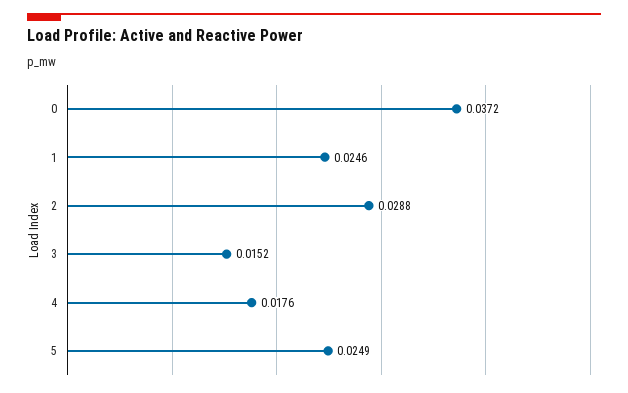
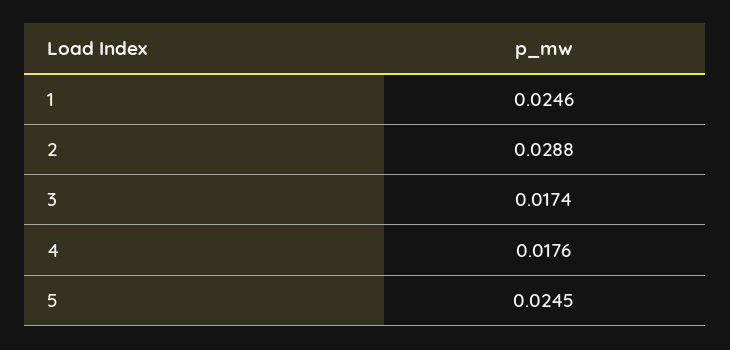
  {
-   "0": 0.0372,
    "1": 0.0246,
    "2": 0.0288,
-   "3": 0.0152,
+   "3": 0.0174,
    "4": 0.0176,
-   "5": 0.0249
+   "5": 0.0245
  }

